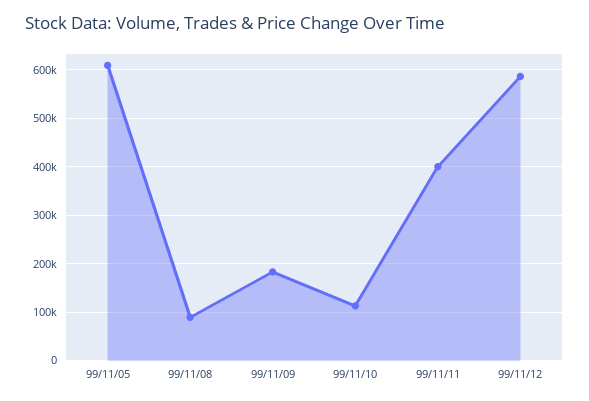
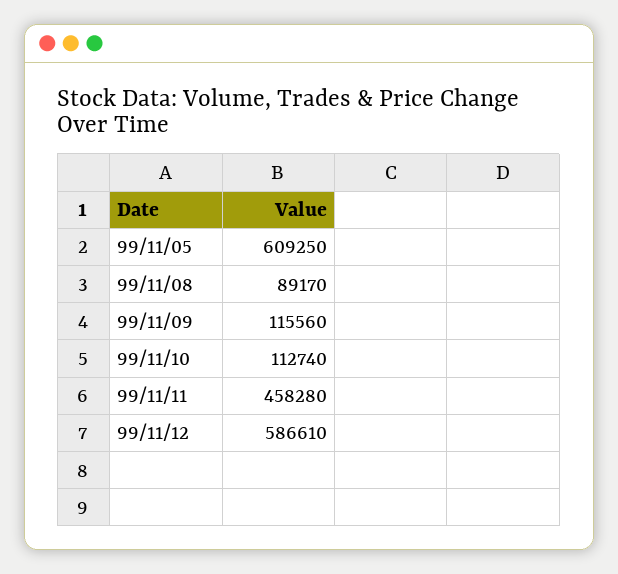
  {
    "99/11/05": 609250,
    "99/11/08": 89170,
-   "99/11/09": 180000,
+   "99/11/09": 115560,
    "99/11/10": 112740,
-   "99/11/11": 400000,
+   "99/11/11": 458280,
    "99/11/12": 586610
  }

